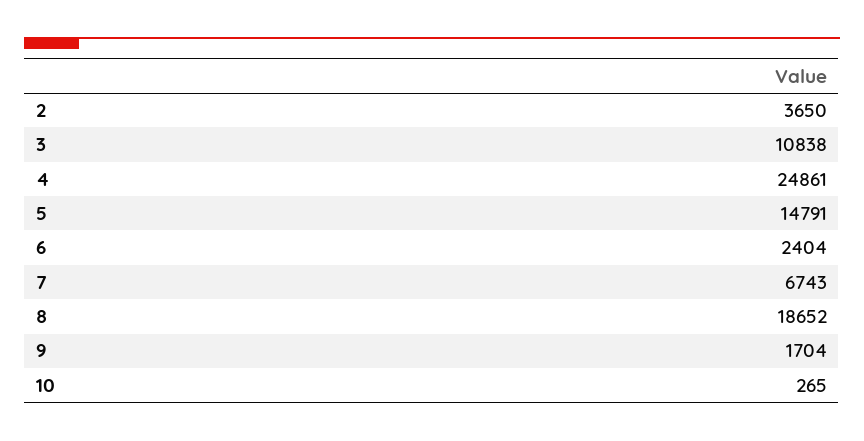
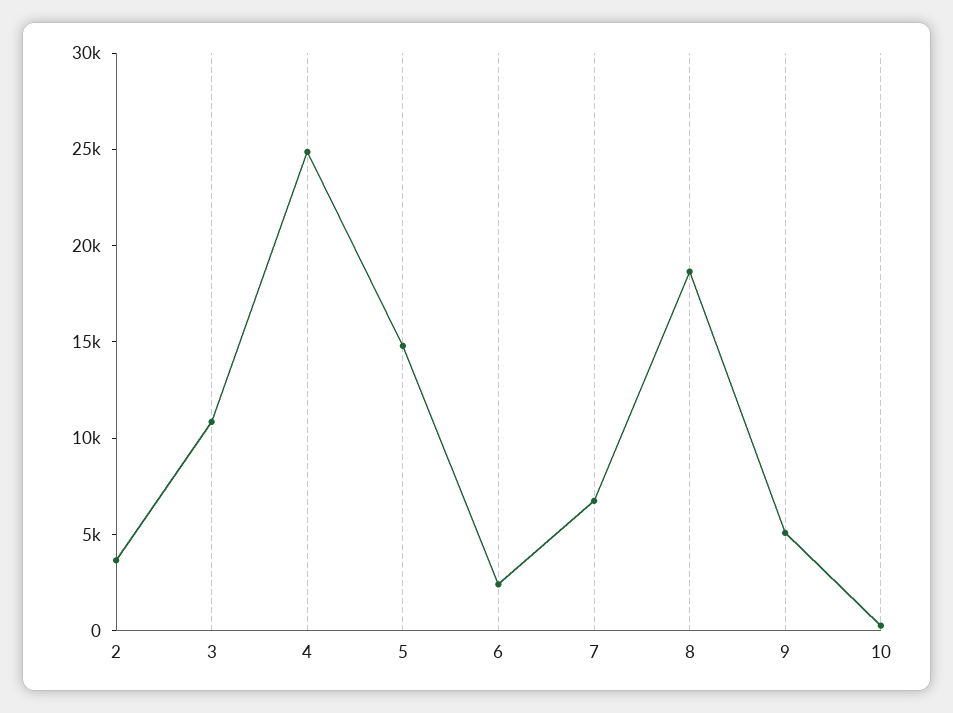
  {
    "2": 3650,
    "3": 10838,
    "4": 24861,
    "5": 14791,
    "6": 2404,
    "7": 6743,
    "8": 18652,
-   "9": 1704,
+   "9": 5000,
    "10": 265
  }

